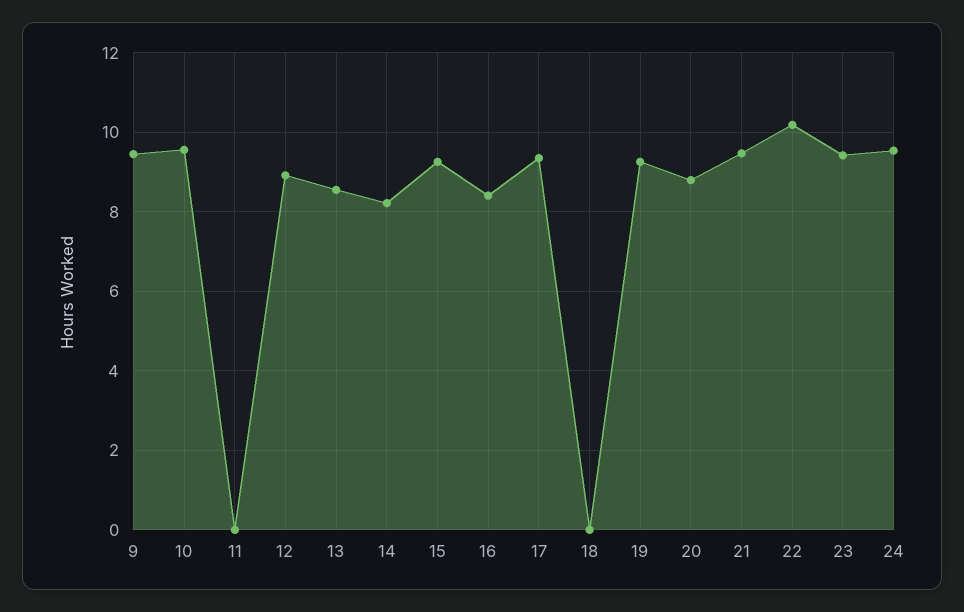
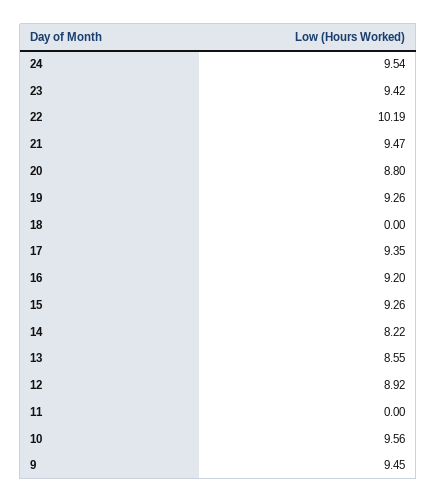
  {
    "9": 9.45,
    "10": 9.56,
    "11": 0,
    "12": 8.92,
    "13": 8.55,
    "14": 8.22,
    "15": 9.26,
-   "16": 8.4,
+   "16": 9.2,
    "17": 9.35,
    "18": 0,
    "19": 9.26,
    "20": 8.8,
    "21": 9.47,
    "22": 10.19,
    "23": 9.42,
    "24": 9.54
  }

